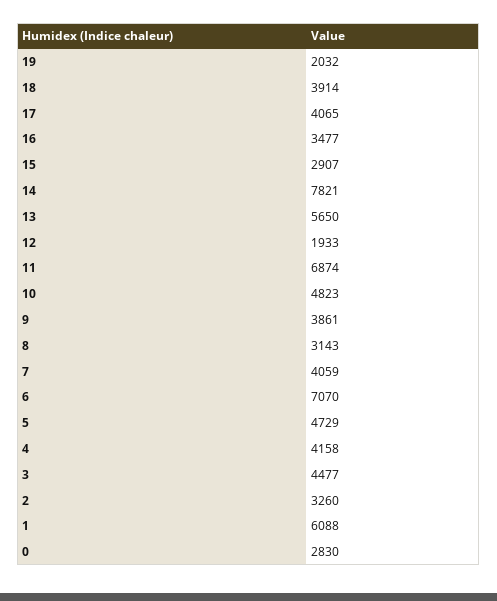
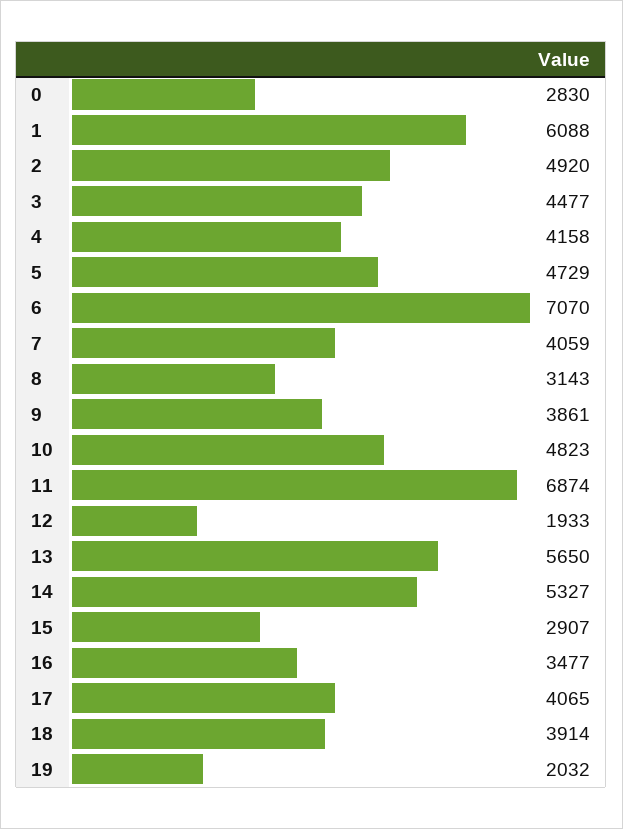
  {
    "19": 2032,
    "18": 3914,
    "17": 4065,
    "16": 3477,
    "15": 2907,
-   "14": 7821,
+   "14": 5327,
    "13": 5650,
    "12": 1933,
    "11": 6874,
    "10": 4823,
    "9": 3861,
    "8": 3143,
    "7": 4059,
    "6": 7070,
    "5": 4729,
    "4": 4158,
    "3": 4477,
-   "2": 3260,
+   "2": 4920,
    "1": 6088,
    "0": 2830
  }

